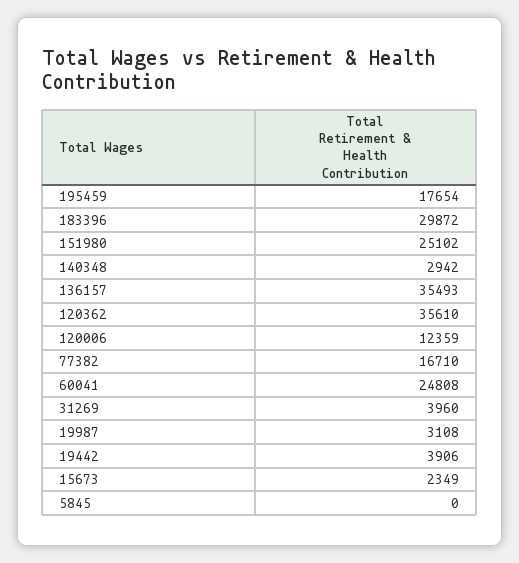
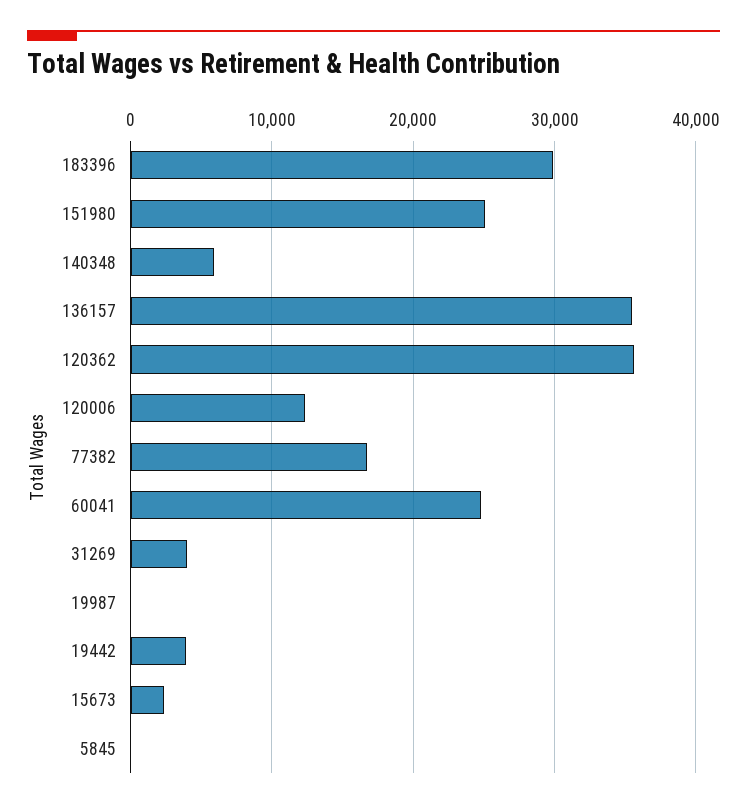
  {
-   "195459": 17654,
    "183396": 29872,
    "151980": 25102,
-   "140348": 2942,
+   "140348": 6000,
    "136157": 35493,
    "120362": 35610,
    "120006": 12359,
    "77382": 16710,
    "60041": 24808,
    "31269": 3960,
-   "19987": 3108,
+   "19987": 0,
    "19442": 3906,
    "15673": 2349,
    "5845": 0
  }

